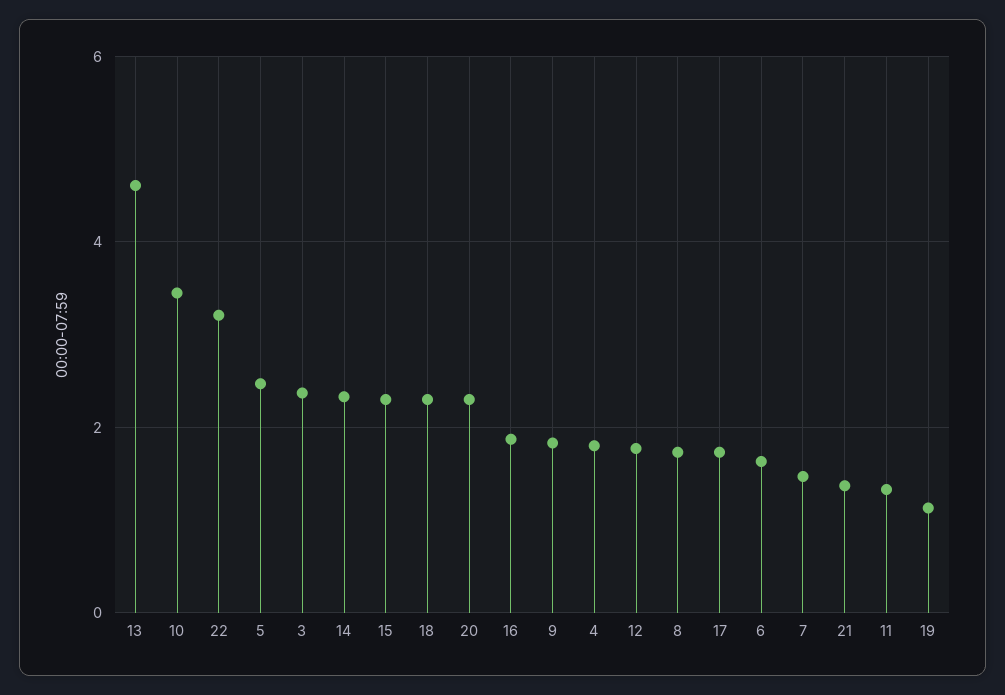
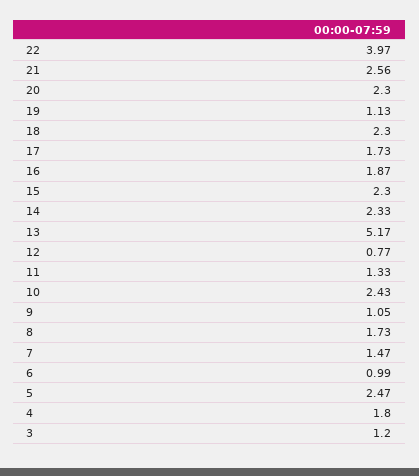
  {
-   "13": 4.6,
+   "13": 5.17,
-   "10": 3.4,
+   "10": 2.43,
-   "22": 3.2,
+   "22": 3.97,
    "5": 2.47,
-   "3": 2.4,
+   "3": 1.2,
    "14": 2.33,
    "15": 2.3,
    "18": 2.3,
    "20": 2.3,
    "16": 1.87,
-   "9": 1.8,
+   "9": 1.05,
    "4": 1.8,
-   "12": 1.8,
+   "12": 0.77,
    "8": 1.73,
    "17": 1.73,
-   "6": 1.6,
+   "6": 0.99,
    "7": 1.47,
-   "21": 1.4,
+   "21": 2.56,
    "11": 1.33,
    "19": 1.13
  }

